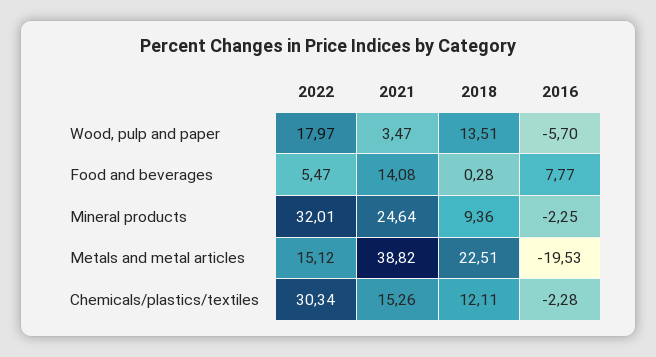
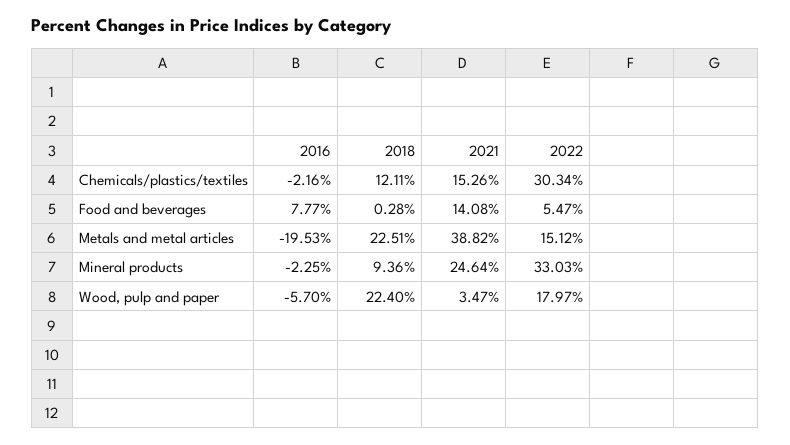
  {
    "2022": {
      "Wood, pulp and paper": 17.97,
      "Food and beverages": 5.47,
-     "Mineral products": 32.01,
+     "Mineral products": 33.03,
      "Metals and metal articles": 15.12,
      "Chemicals/plastics/textiles": 30.34
    },
    "2021": {
      "Wood, pulp and paper": 3.47,
      "Food and beverages": 14.08,
      "Mineral products": 24.64,
      "Metals and metal articles": 38.82,
      "Chemicals/plastics/textiles": 15.26
    },
    "2018": {
-     "Wood, pulp and paper": 13.51,
+     "Wood, pulp and paper": 22.4,
      "Food and beverages": 0.28,
      "Mineral products": 9.36,
      "Metals and metal articles": 22.51,
      "Chemicals/plastics/textiles": 12.11
    },
    "2016": {
      "Wood, pulp and paper": -5.7,
      "Food and beverages": 7.77,
      "Mineral products": -2.25,
      "Metals and metal articles": -19.53,
-     "Chemicals/plastics/textiles": -2.28
+     "Chemicals/plastics/textiles": -2.16
    }
  }

